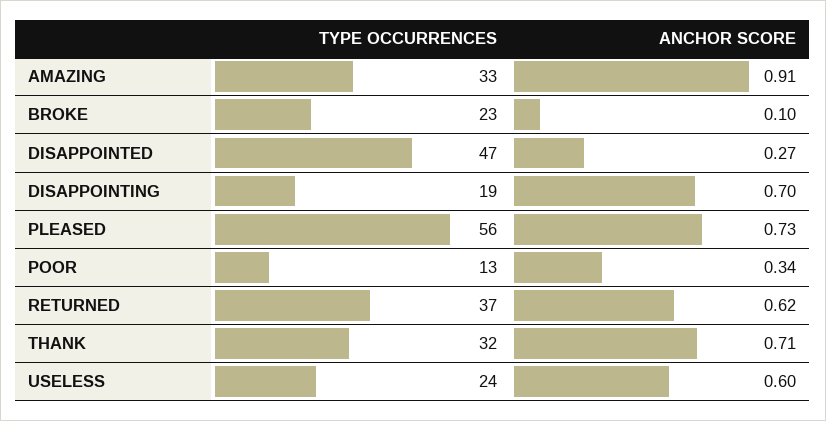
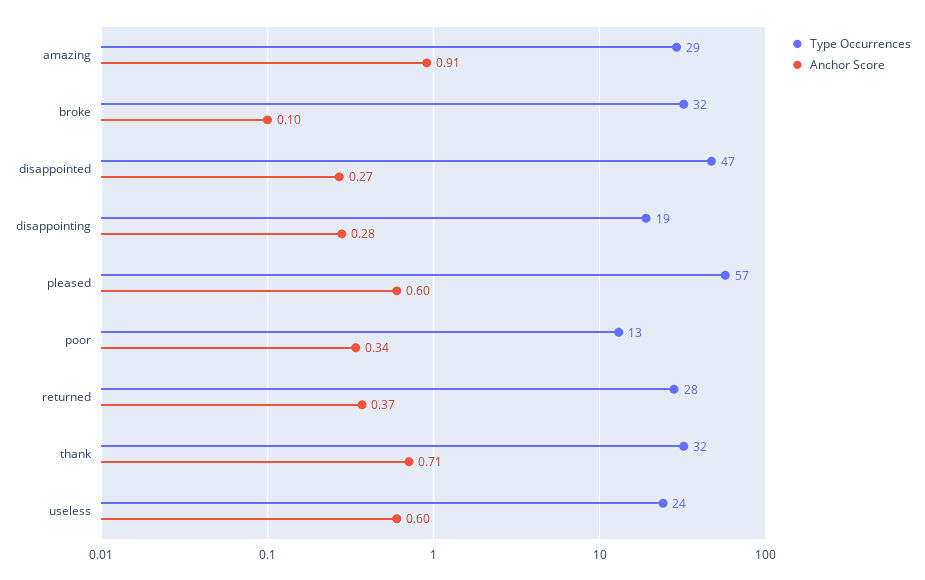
  {
    "TYPE OCCURRENCES": {
-     "AMAZING": 33,
+     "AMAZING": 29,
-     "BROKE": 23,
+     "BROKE": 32,
      "DISAPPOINTED": 47,
      "DISAPPOINTING": 19,
-     "PLEASED": 56,
+     "PLEASED": 57,
      "POOR": 13,
-     "RETURNED": 37,
+     "RETURNED": 28,
      "THANK": 32,
      "USELESS": 24
    },
    "ANCHOR SCORE": {
      "AMAZING": 0.91,
      "BROKE": 0.1,
      "DISAPPOINTED": 0.27,
-     "DISAPPOINTING": 0.7,
+     "DISAPPOINTING": 0.28,
-     "PLEASED": 0.73,
+     "PLEASED": 0.6,
      "POOR": 0.34,
-     "RETURNED": 0.62,
+     "RETURNED": 0.37,
      "THANK": 0.71,
      "USELESS": 0.6
    }
  }

